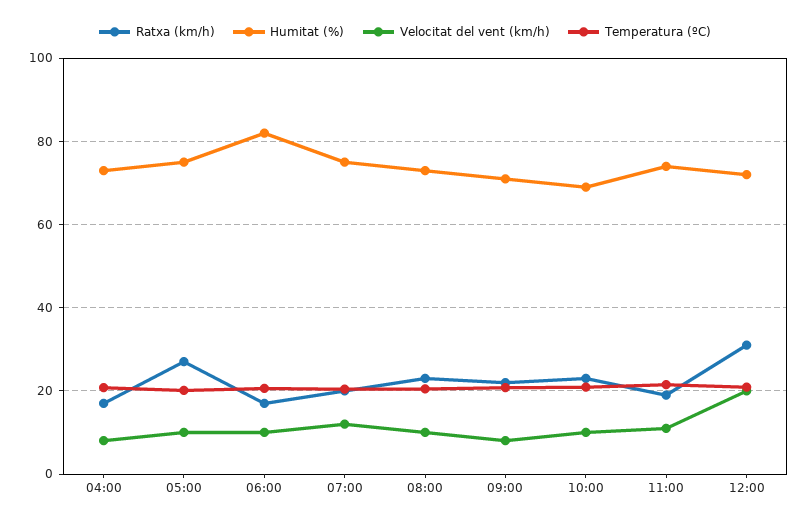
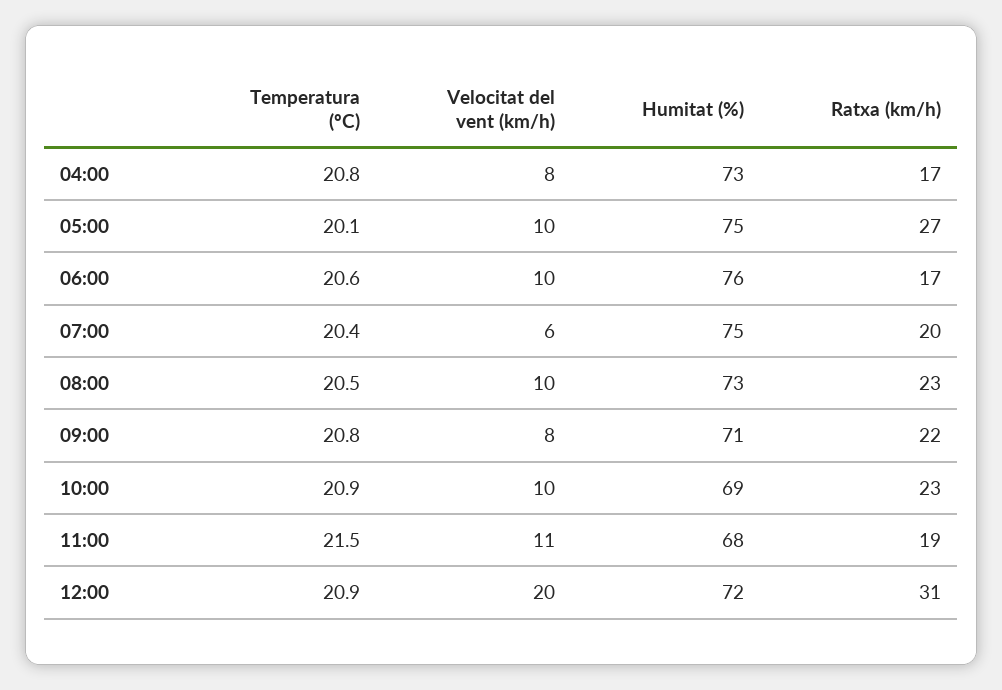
  {
    "Ratxa (km/h)": {
      "04:00": 17,
      "05:00": 27,
      "06:00": 17,
      "07:00": 20,
      "08:00": 23,
      "09:00": 22,
      "10:00": 23,
      "11:00": 19,
      "12:00": 31
    },
    "Humitat (%)": {
      "04:00": 73,
      "05:00": 75,
-     "06:00": 82,
+     "06:00": 76,
      "07:00": 75,
      "08:00": 73,
      "09:00": 71,
      "10:00": 69,
-     "11:00": 74,
+     "11:00": 68,
      "12:00": 72
    },
    "Velocitat del vent (km/h)": {
      "04:00": 8,
      "05:00": 10,
      "06:00": 10,
-     "07:00": 12,
+     "07:00": 6,
      "08:00": 10,
      "09:00": 8,
      "10:00": 10,
      "11:00": 11,
      "12:00": 20
    },
    "Temperatura (ºC)": {
      "04:00": 20.8,
      "05:00": 20.1,
      "06:00": 20.6,
      "07:00": 20.4,
      "08:00": 20.5,
      "09:00": 20.8,
      "10:00": 20.9,
      "11:00": 21.5,
      "12:00": 20.9
    }
  }

